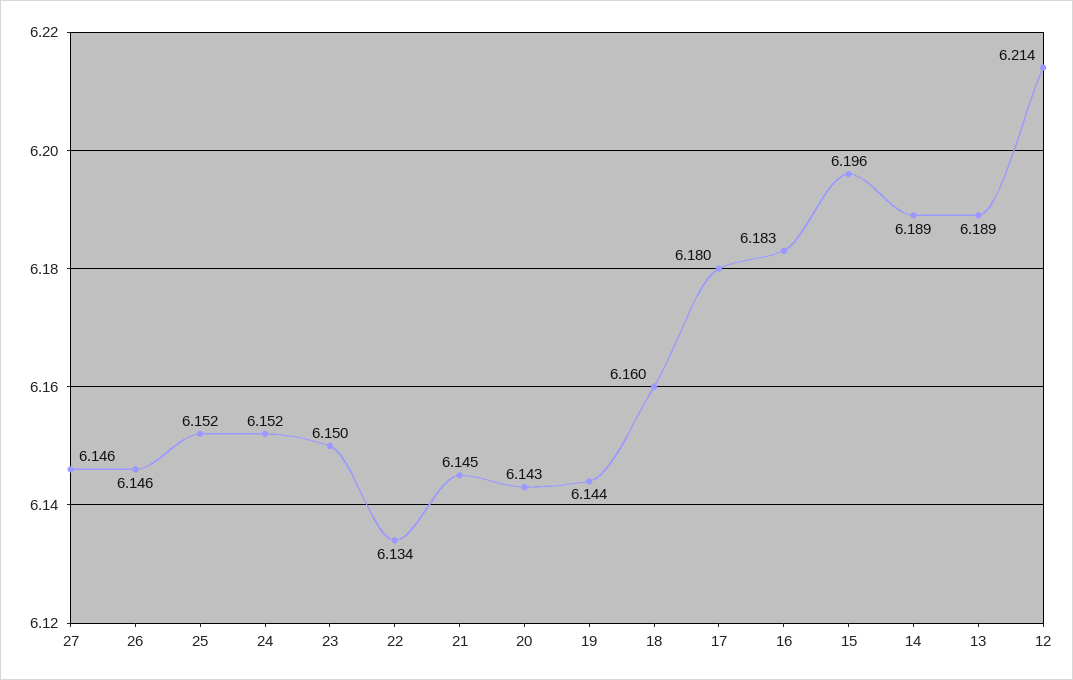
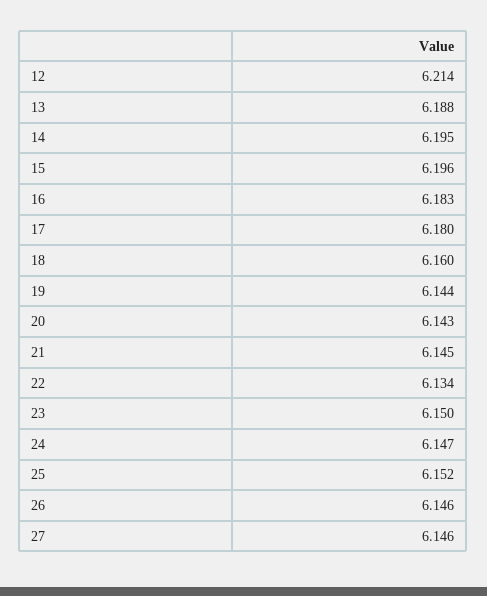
  {
    "27": 6.146,
    "26": 6.146,
    "25": 6.152,
-   "24": 6.152,
+   "24": 6.147,
    "23": 6.15,
    "22": 6.134,
    "21": 6.145,
    "20": 6.143,
    "19": 6.144,
    "18": 6.16,
    "17": 6.18,
    "16": 6.183,
    "15": 6.196,
-   "14": 6.189,
+   "14": 6.195,
-   "13": 6.189,
+   "13": 6.188,
    "12": 6.214
  }

